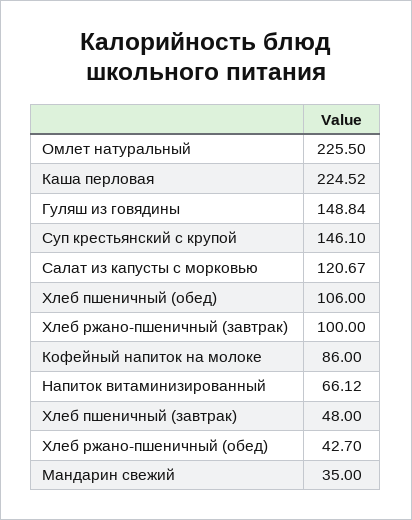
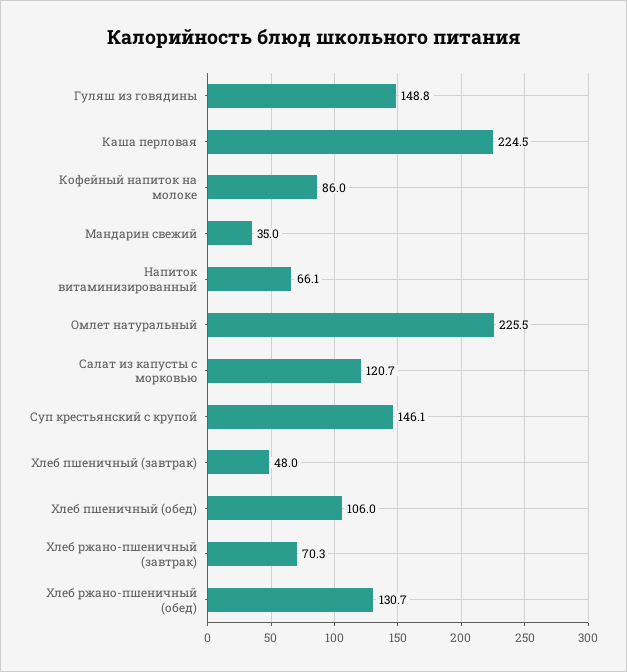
  {
    "Омлет натуральный": 225.5,
    "Каша перловая": 224.52,
    "Гуляш из говядины": 148.84,
    "Суп крестьянский с крупой": 146.1,
    "Салат из капусты с морковью": 120.67,
    "Хлеб пшеничный (обед)": 106,
-   "Хлеб ржано-пшеничный (завтрак)": 100,
+   "Хлеб ржано-пшеничный (завтрак)": 70.3,
    "Кофейный напиток на молоке": 86,
    "Напиток витаминизированный": 66.12,
    "Хлеб пшеничный (завтрак)": 48,
-   "Хлеб ржано-пшеничный (обед)": 42.7,
+   "Хлеб ржано-пшеничный (обед)": 130.7,
    "Мандарин свежий": 35
  }

